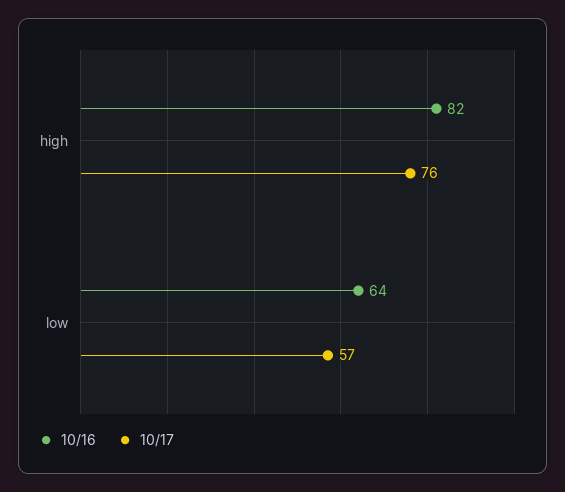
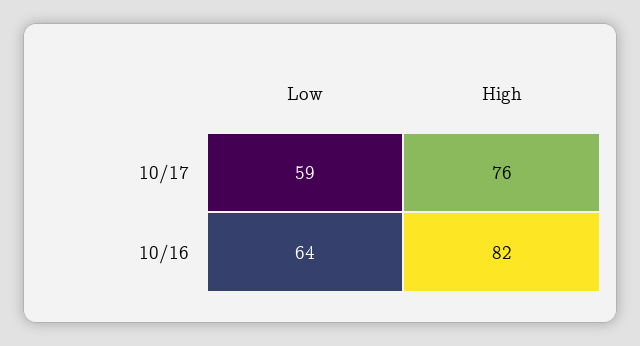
  {
    "10/16": {
      "high": 82,
      "low": 64
    },
    "10/17": {
      "high": 76,
-     "low": 57
+     "low": 59
    }
  }

